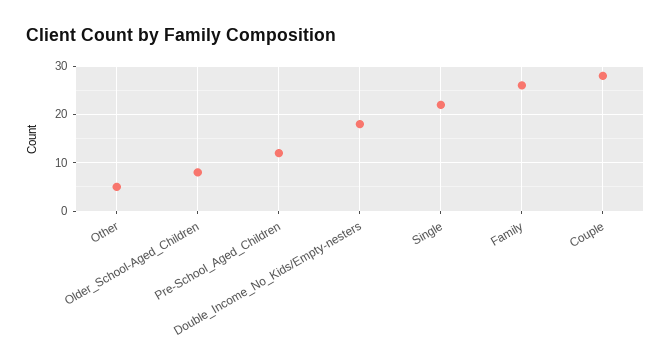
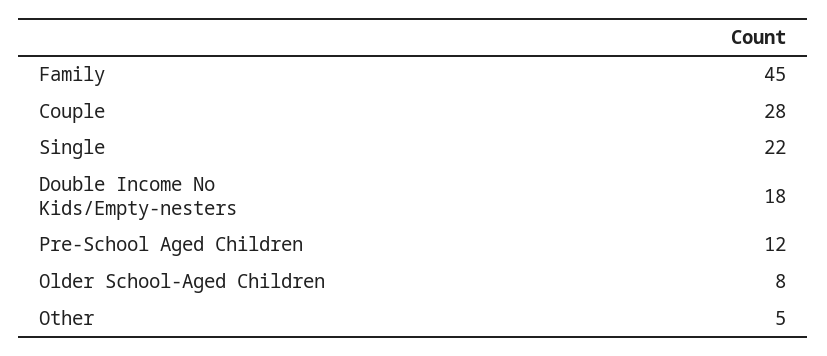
  {
    "Other": 5,
    "Older_School-Aged_Children": 8,
    "Pre-School_Aged_Children": 12,
    "Double_Income_No_Kids/Empty-nesters": 18,
    "Single": 22,
-   "Family": 25,
+   "Family": 45,
    "Couple": 28
  }

